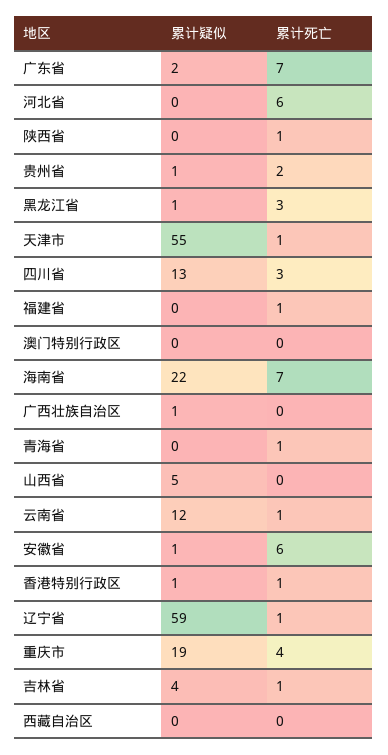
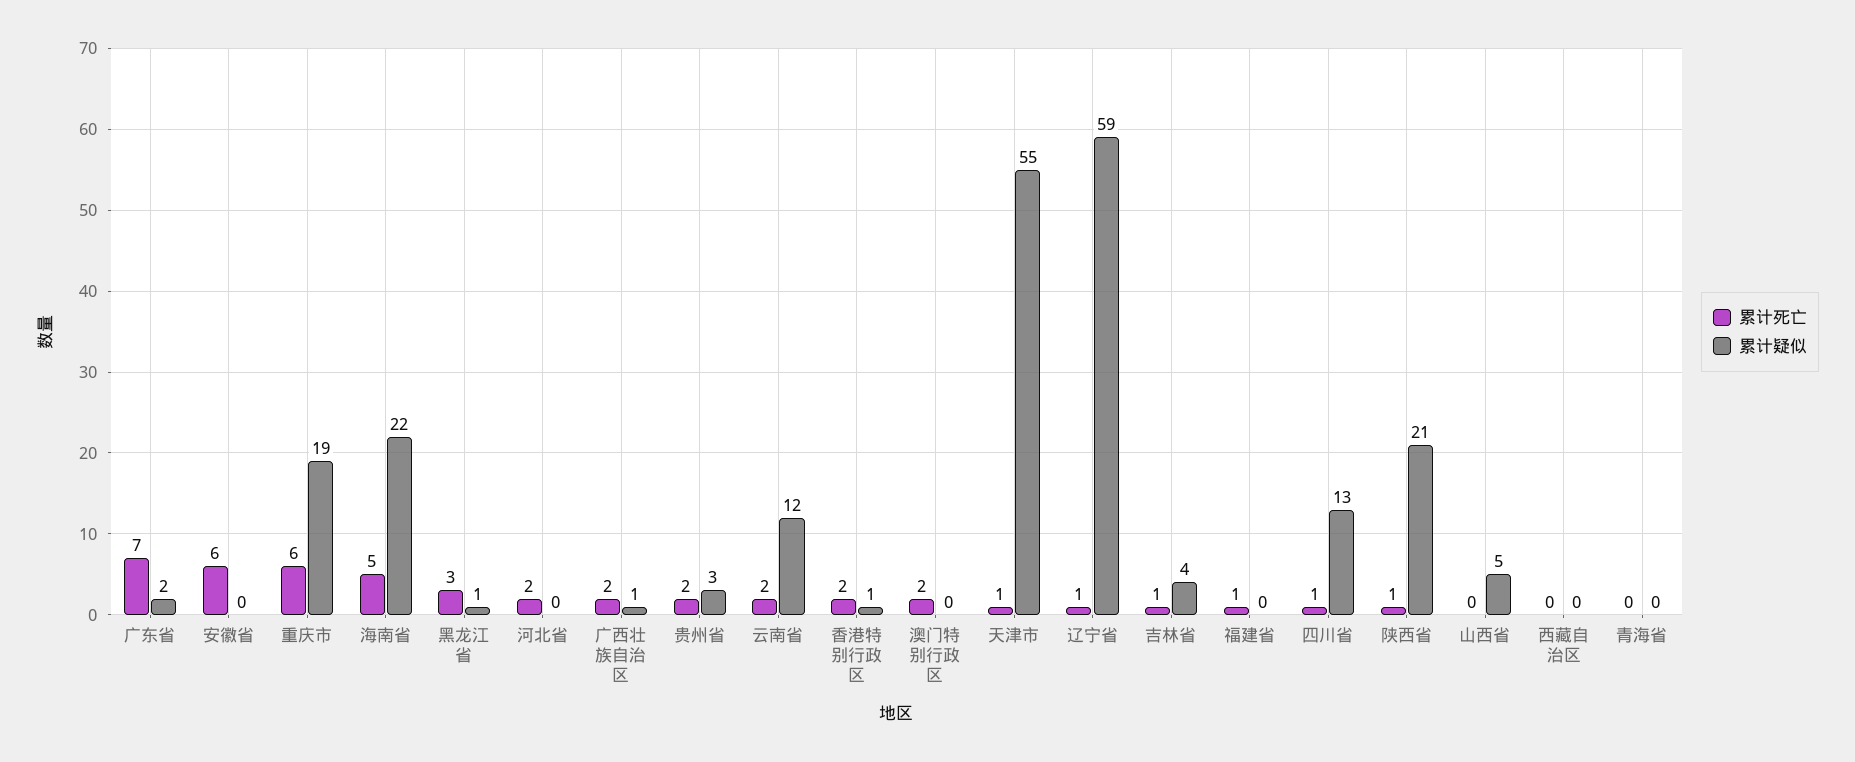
  {
    "累计疑似": {
      "广东省": 2,
      "河北省": 0,
-     "陕西省": 0,
+     "陕西省": 21,
-     "贵州省": 1,
+     "贵州省": 3,
      "黑龙江省": 1,
      "天津市": 55,
      "四川省": 13,
      "福建省": 0,
      "澳门特别行政区": 0,
      "海南省": 22,
      "广西壮族自治区": 1,
      "青海省": 0,
      "山西省": 5,
      "云南省": 12,
-     "安徽省": 1,
+     "安徽省": 0,
      "香港特别行政区": 1,
      "辽宁省": 59,
      "重庆市": 19,
      "吉林省": 4,
      "西藏自治区": 0
    },
    "累计死亡": {
      "广东省": 7,
-     "河北省": 6,
+     "河北省": 2,
      "陕西省": 1,
      "贵州省": 2,
      "黑龙江省": 3,
      "天津市": 1,
-     "四川省": 3,
+     "四川省": 1,
      "福建省": 1,
-     "澳门特别行政区": 0,
+     "澳门特别行政区": 2,
-     "海南省": 7,
+     "海南省": 5,
-     "广西壮族自治区": 0,
+     "广西壮族自治区": 2,
-     "青海省": 1,
+     "青海省": 0,
      "山西省": 0,
-     "云南省": 1,
+     "云南省": 2,
      "安徽省": 6,
-     "香港特别行政区": 1,
+     "香港特别行政区": 2,
      "辽宁省": 1,
-     "重庆市": 4,
+     "重庆市": 6,
      "吉林省": 1,
      "西藏自治区": 0
    }
  }

